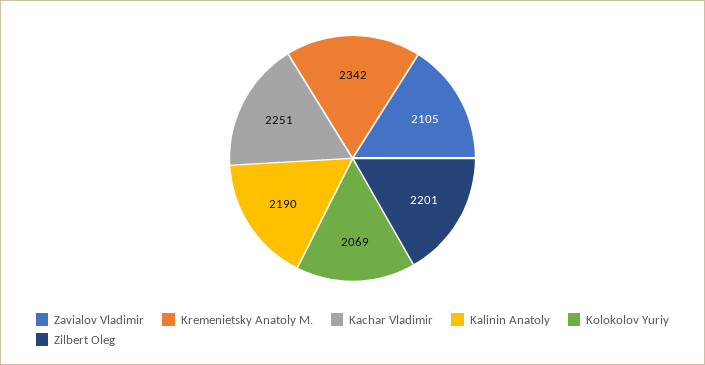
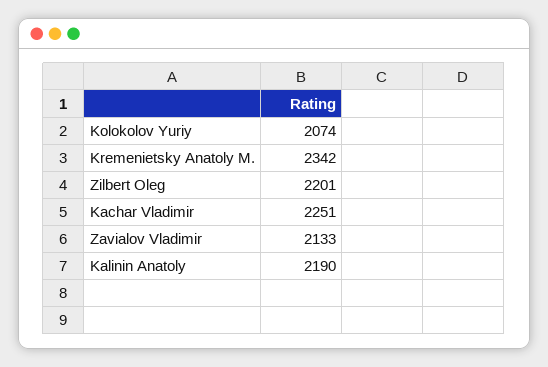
  {
-   "Zavialov Vladimir": 2105,
+   "Zavialov Vladimir": 2133,
    "Kremenietsky Anatoly M.": 2342,
    "Kachar Vladimir": 2251,
    "Kalinin Anatoly": 2190,
-   "Kolokolov Yuriy": 2069,
+   "Kolokolov Yuriy": 2074,
    "Zilbert Oleg": 2201
  }

